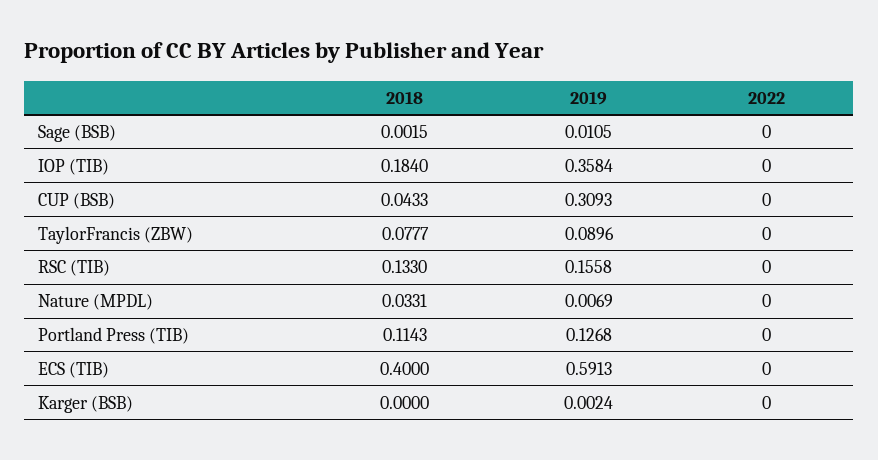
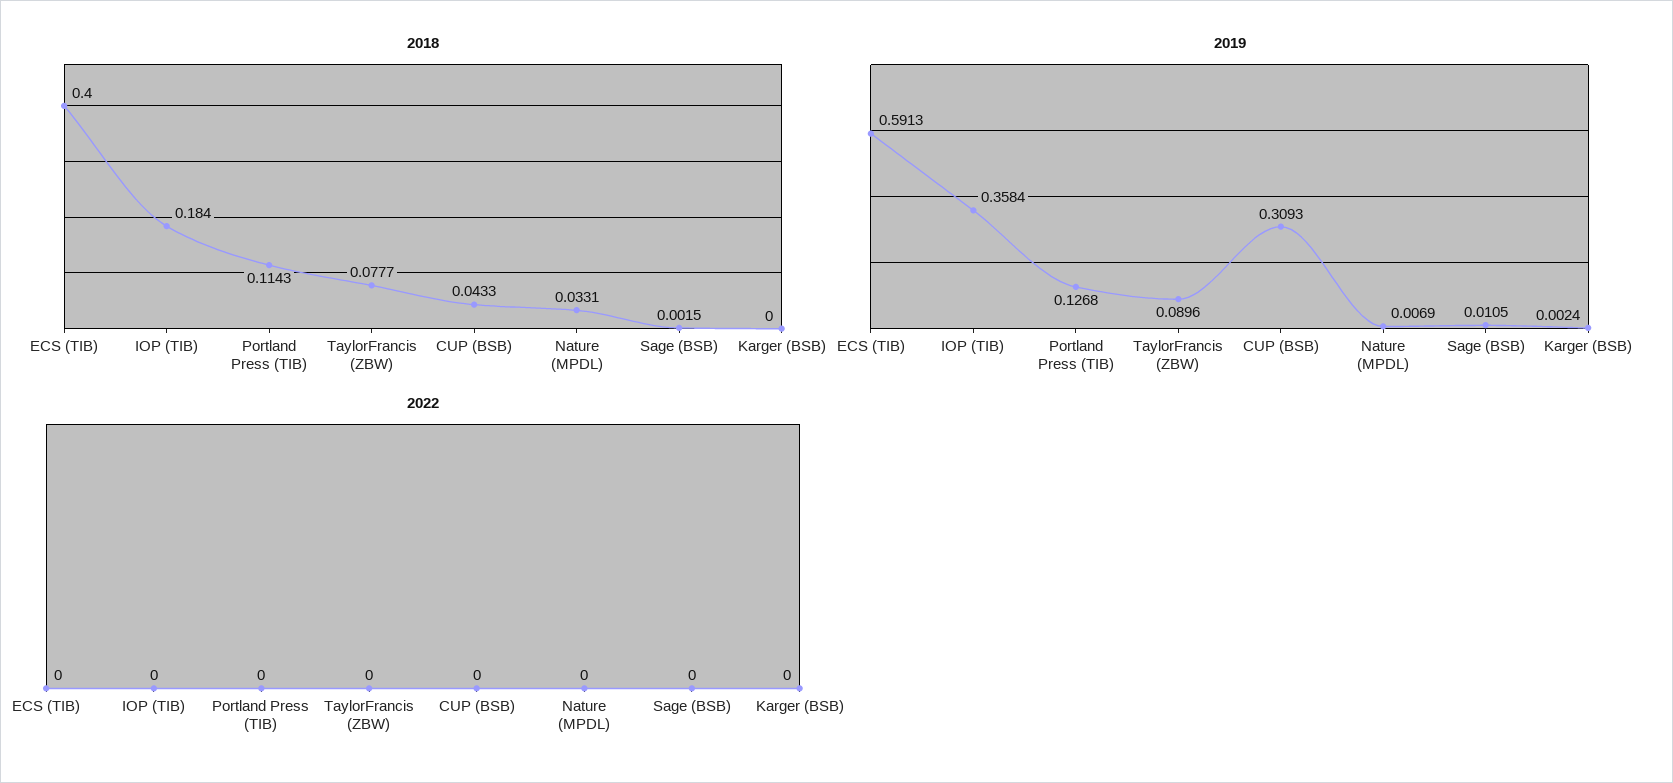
  {
    "2018": {
      "Sage (BSB)": 0.0015,
      "IOP (TIB)": 0.184,
      "CUP (BSB)": 0.0433,
      "TaylorFrancis (ZBW)": 0.0777,
-     "RSC (TIB)": 0.133,
      "Nature (MPDL)": 0.0331,
      "Portland Press (TIB)": 0.1143,
      "ECS (TIB)": 0.4,
      "Karger (BSB)": 0
    },
    "2019": {
      "Sage (BSB)": 0.0105,
      "IOP (TIB)": 0.3584,
      "CUP (BSB)": 0.3093,
      "TaylorFrancis (ZBW)": 0.0896,
-     "RSC (TIB)": 0.1558,
      "Nature (MPDL)": 0.0069,
      "Portland Press (TIB)": 0.1268,
      "ECS (TIB)": 0.5913,
      "Karger (BSB)": 0.0024
    },
    "2022": {
      "Sage (BSB)": 0,
      "IOP (TIB)": 0,
      "CUP (BSB)": 0,
      "TaylorFrancis (ZBW)": 0,
-     "RSC (TIB)": 0,
      "Nature (MPDL)": 0,
      "Portland Press (TIB)": 0,
      "ECS (TIB)": 0,
      "Karger (BSB)": 0
    }
  }

